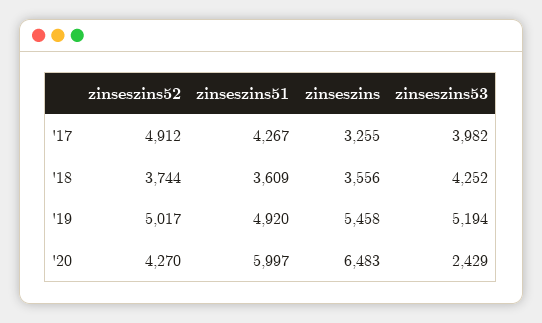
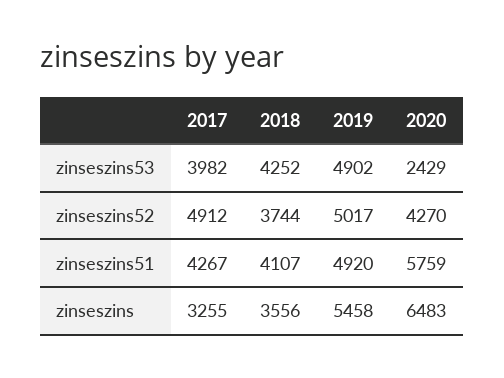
  {
    "zinseszins52": {
      "'17": 4912,
      "'18": 3744,
      "'19": 5017,
      "'20": 4270
    },
    "zinseszins51": {
      "'17": 4267,
-     "'18": 3609,
+     "'18": 4107,
      "'19": 4920,
-     "'20": 5997
+     "'20": 5759
    },
    "zinseszins": {
      "'17": 3255,
      "'18": 3556,
      "'19": 5458,
      "'20": 6483
    },
    "zinseszins53": {
      "'17": 3982,
      "'18": 4252,
-     "'19": 5194,
+     "'19": 4902,
      "'20": 2429
    }
  }

